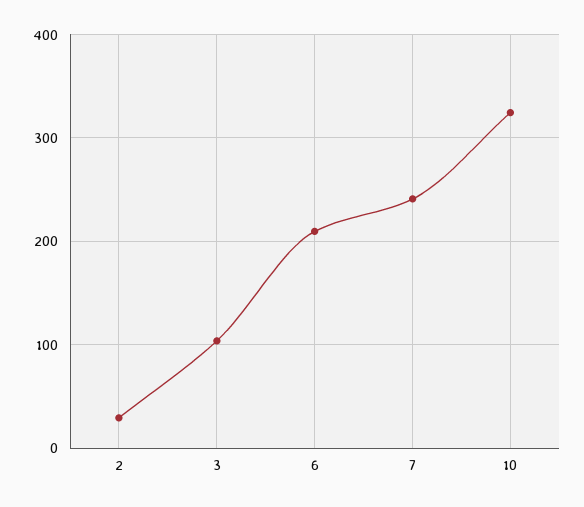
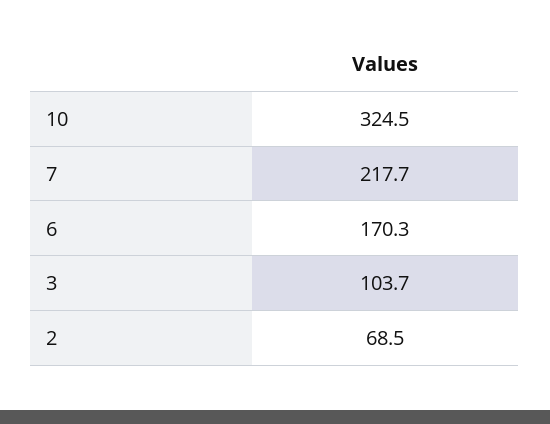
  {
-   "2": 30,
+   "2": 68.5,
    "3": 103.7,
-   "6": 210,
+   "6": 170.3,
-   "7": 240,
+   "7": 217.7,
    "10": 324.5
  }

